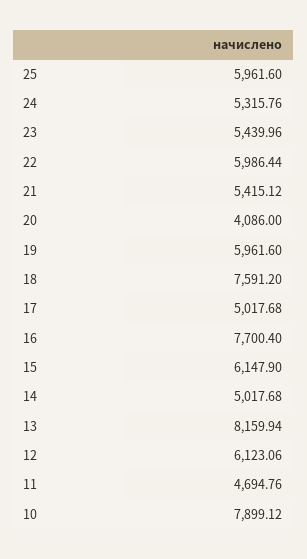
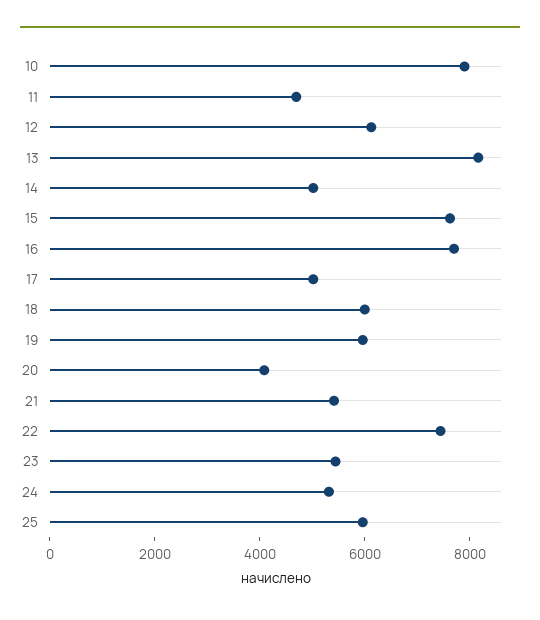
  {
    "25": 5961.6,
    "24": 5315.76,
    "23": 5439.96,
-   "22": 5986.44,
+   "22": 7500,
    "21": 5415.12,
    "20": 4086,
    "19": 5961.6,
-   "18": 7591.2,
+   "18": 6000,
    "17": 5017.68,
    "16": 7700.4,
-   "15": 6147.9,
+   "15": 7500,
    "14": 5017.68,
    "13": 8159.94,
    "12": 6123.06,
    "11": 4694.76,
    "10": 7899.12
  }

